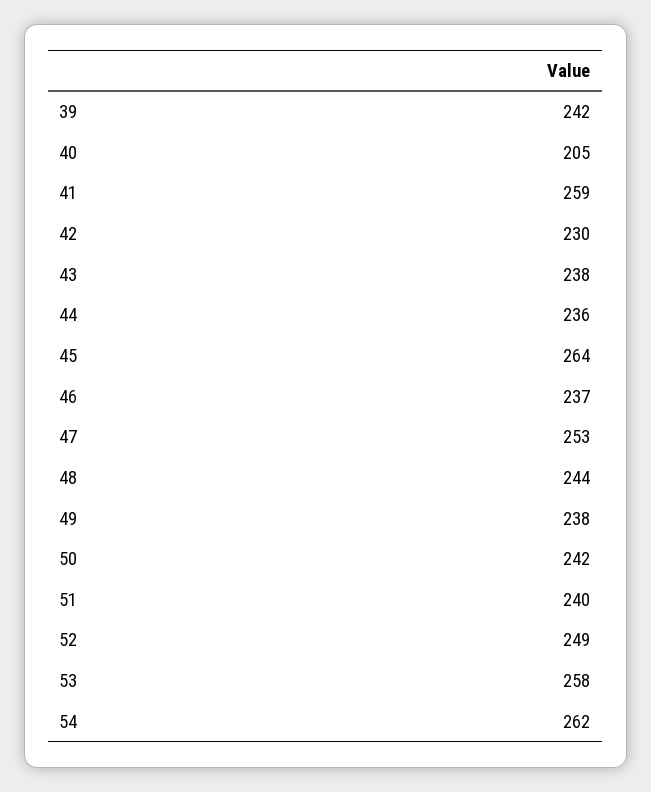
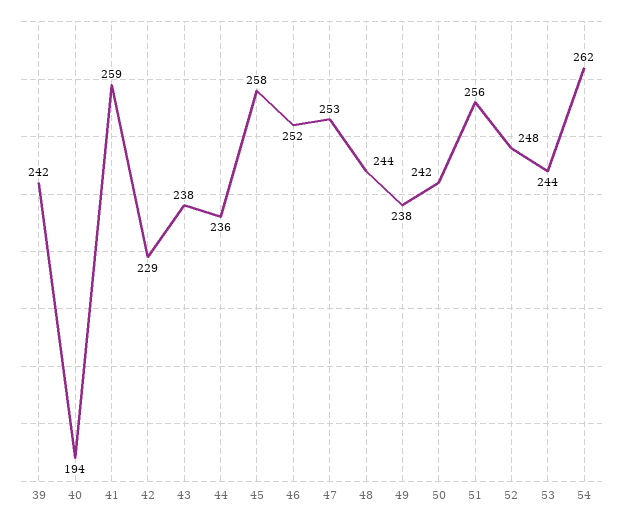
  {
    "39": 242,
-   "40": 205,
+   "40": 194,
    "41": 259,
-   "42": 230,
+   "42": 229,
    "43": 238,
    "44": 236,
-   "45": 264,
+   "45": 258,
-   "46": 237,
+   "46": 252,
    "47": 253,
    "48": 244,
    "49": 238,
    "50": 242,
-   "51": 240,
+   "51": 256,
-   "52": 249,
+   "52": 248,
-   "53": 258,
+   "53": 244,
    "54": 262
  }

